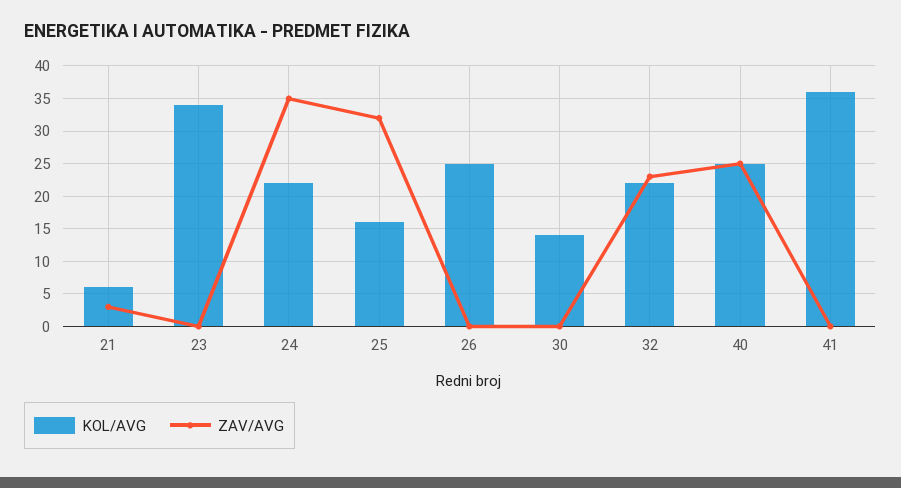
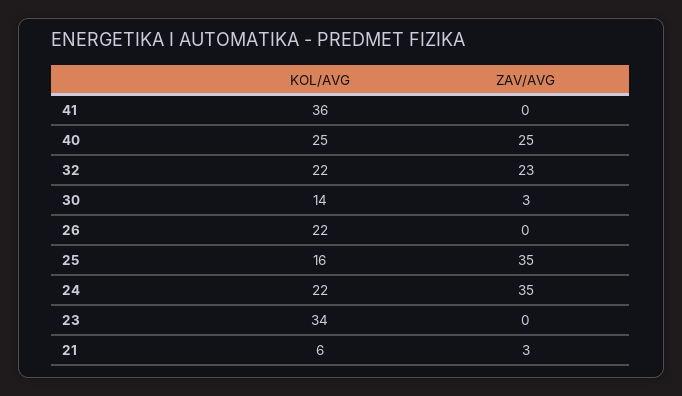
  {
    "KOL/AVG": {
      "21": 6,
      "23": 34,
      "24": 22,
      "25": 16,
-     "26": 25,
+     "26": 22,
      "30": 14,
      "32": 22,
      "40": 25,
      "41": 36
    },
    "ZAV/AVG": {
      "21": 3,
      "23": 0,
      "24": 35,
-     "25": 32,
+     "25": 35,
      "26": 0,
-     "30": 0,
+     "30": 3,
      "32": 23,
      "40": 25,
      "41": 0
    }
  }

